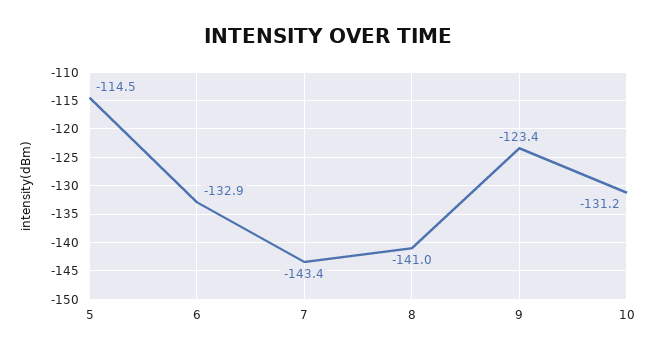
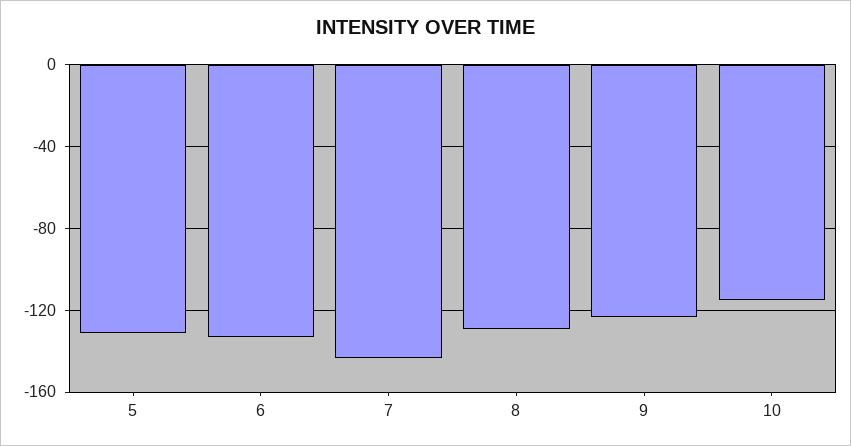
  {
-   "5": -114.5,
+   "5": -130,
    "6": -132.9,
    "7": -143.4,
-   "8": -141,
+   "8": -130,
    "9": -123.4,
-   "10": -131.2
+   "10": -115
  }

